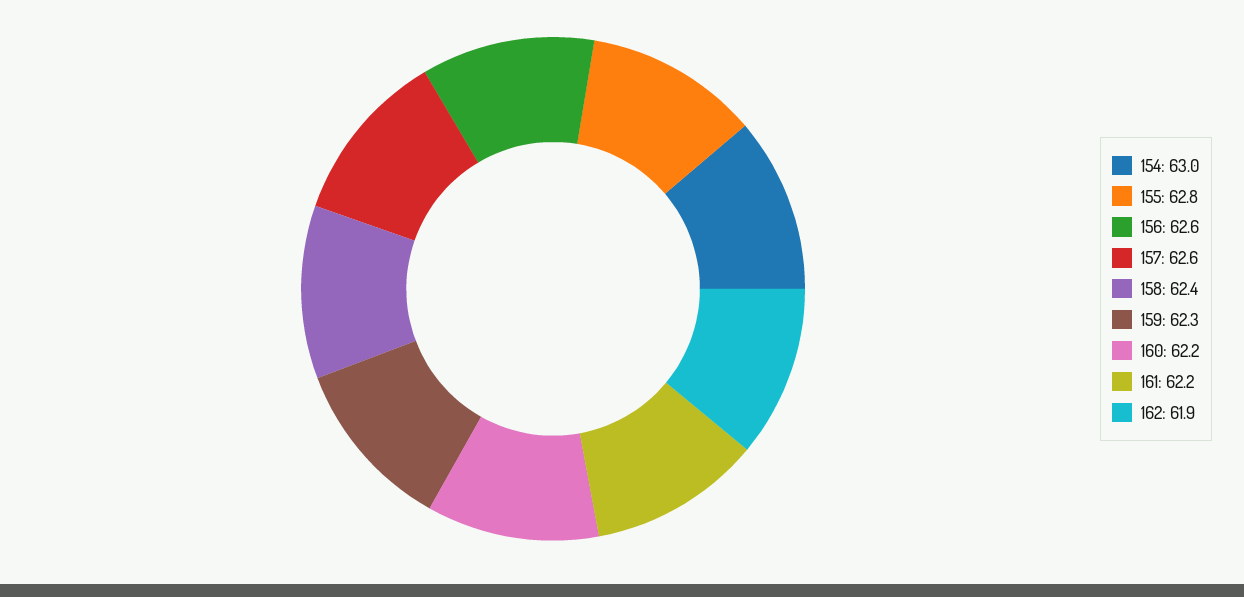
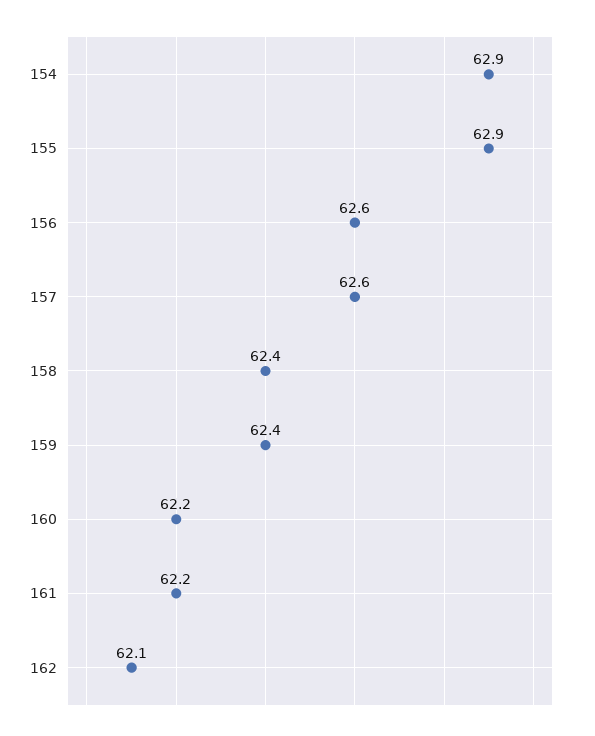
  {
-   "154": 63,
+   "154": 62.9,
-   "155": 62.8,
+   "155": 62.9,
    "156": 62.6,
    "157": 62.6,
    "158": 62.4,
-   "159": 62.3,
+   "159": 62.4,
    "160": 62.2,
    "161": 62.2,
-   "162": 61.9
+   "162": 62.1
  }

